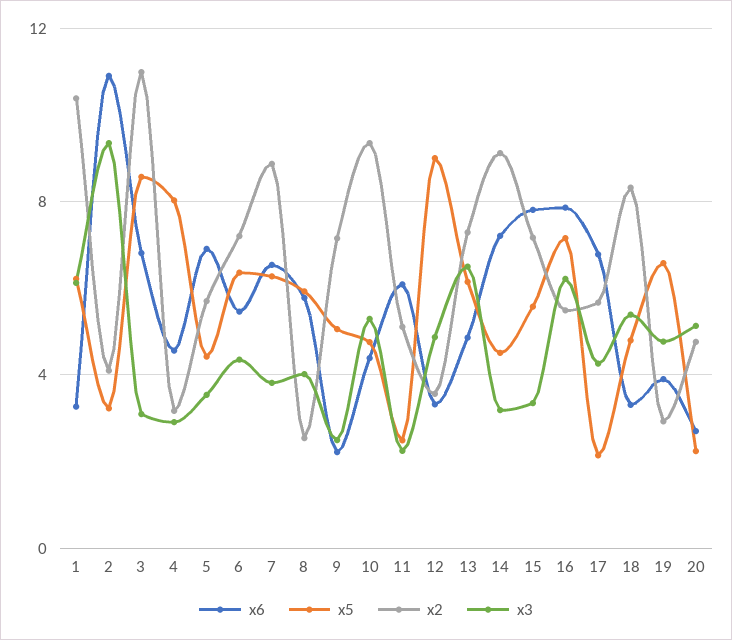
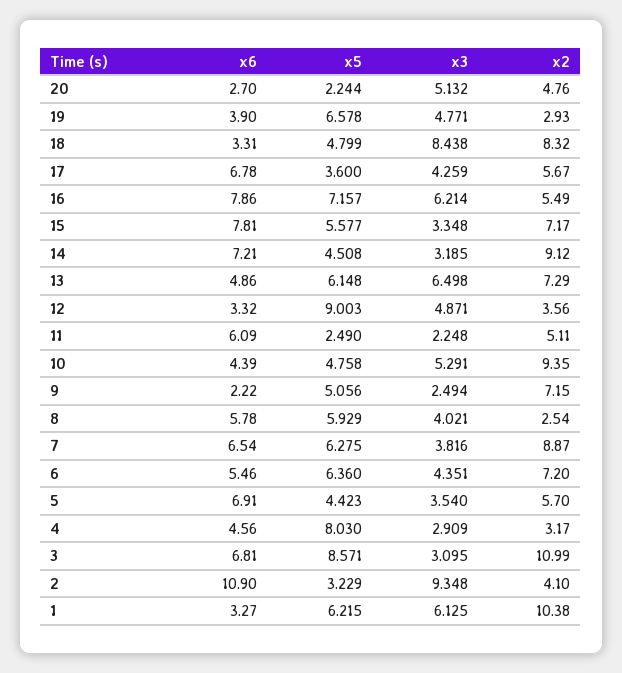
  {
    "x6": {
      "1": 3.27,
      "2": 10.9,
      "3": 6.81,
      "4": 4.56,
      "5": 6.91,
      "6": 5.46,
      "7": 6.54,
      "8": 5.78,
      "9": 2.22,
      "10": 4.39,
      "11": 6.09,
      "12": 3.32,
      "13": 4.86,
      "14": 7.21,
      "15": 7.81,
      "16": 7.86,
      "17": 6.78,
      "18": 3.31,
      "19": 3.9,
      "20": 2.7
    },
    "x5": {
      "1": 6.215,
      "2": 3.229,
      "3": 8.571,
      "4": 8.03,
      "5": 4.423,
      "6": 6.36,
      "7": 6.275,
      "8": 5.929,
      "9": 5.056,
      "10": 4.758,
      "11": 2.49,
      "12": 9.003,
      "13": 6.148,
      "14": 4.508,
      "15": 5.577,
      "16": 7.157,
-     "17": 2,
+     "17": 3.6,
      "18": 4.799,
      "19": 6.578,
      "20": 2.244
    },
    "x2": {
      "1": 10.38,
      "2": 4.1,
      "3": 10.99,
      "4": 3.17,
      "5": 5.7,
      "6": 7.2,
      "7": 8.87,
      "8": 2.54,
      "9": 7.15,
      "10": 9.35,
      "11": 5.11,
      "12": 3.56,
      "13": 7.29,
      "14": 9.12,
      "15": 7.17,
      "16": 5.49,
      "17": 5.67,
      "18": 8.32,
      "19": 2.93,
      "20": 4.76
    },
    "x3": {
      "1": 6.125,
      "2": 9.348,
      "3": 3.095,
      "4": 2.909,
      "5": 3.54,
      "6": 4.351,
      "7": 3.816,
      "8": 4.021,
      "9": 2.494,
      "10": 5.291,
      "11": 2.248,
      "12": 4.871,
      "13": 6.498,
      "14": 3.185,
      "15": 3.348,
      "16": 6.214,
      "17": 4.259,
-     "18": 5.5,
+     "18": 8.438,
      "19": 4.771,
      "20": 5.132
    }
  }

